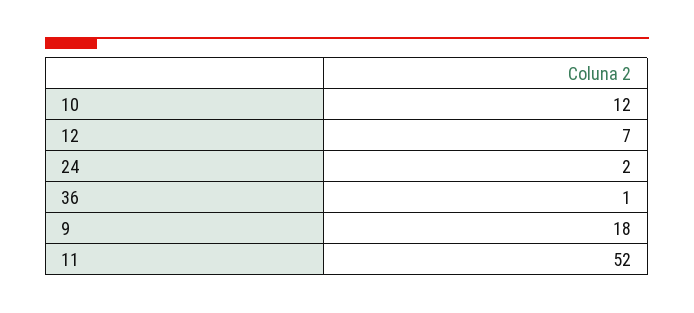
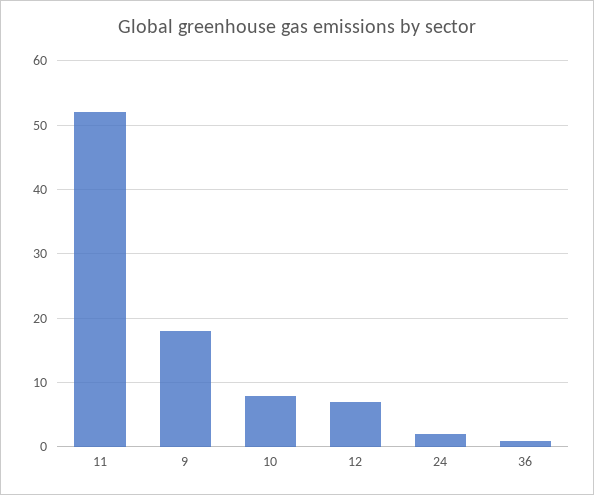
  {
-   "10": 12,
+   "10": 8,
    "12": 7,
    "24": 2,
    "36": 1,
    "9": 18,
    "11": 52
  }

